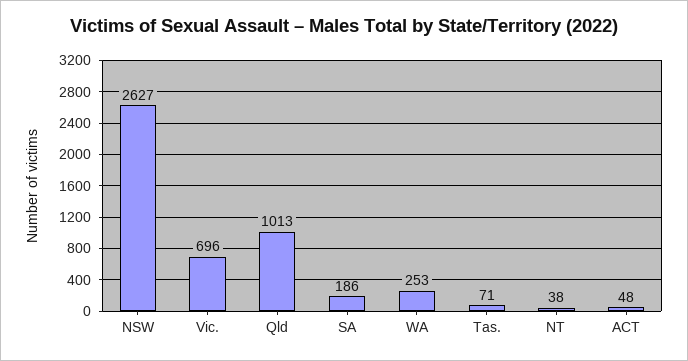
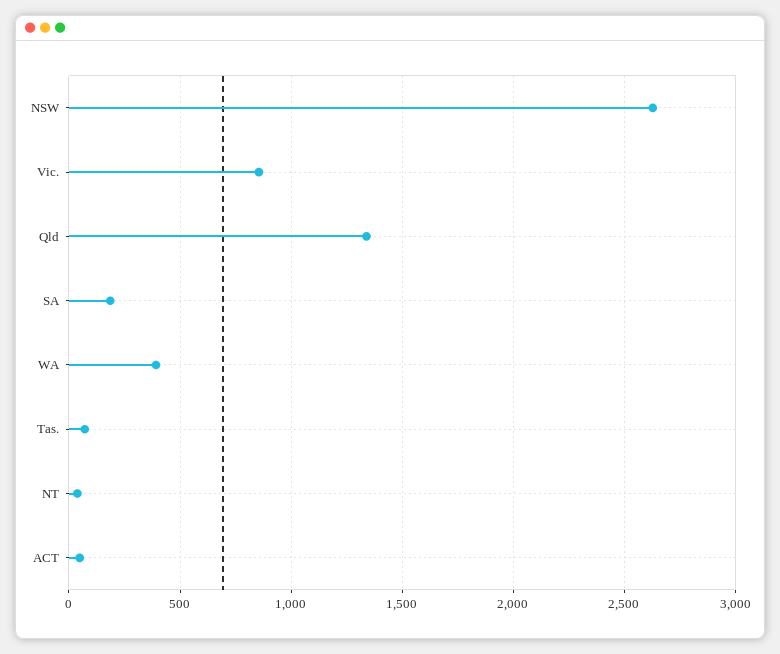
  {
    "NSW": 2627,
-   "Vic.": 696,
+   "Vic.": 850,
-   "Qld": 1013,
+   "Qld": 1350,
    "SA": 186,
-   "WA": 253,
+   "WA": 400,
    "Tas.": 71,
    "NT": 38,
    "ACT": 48
  }

